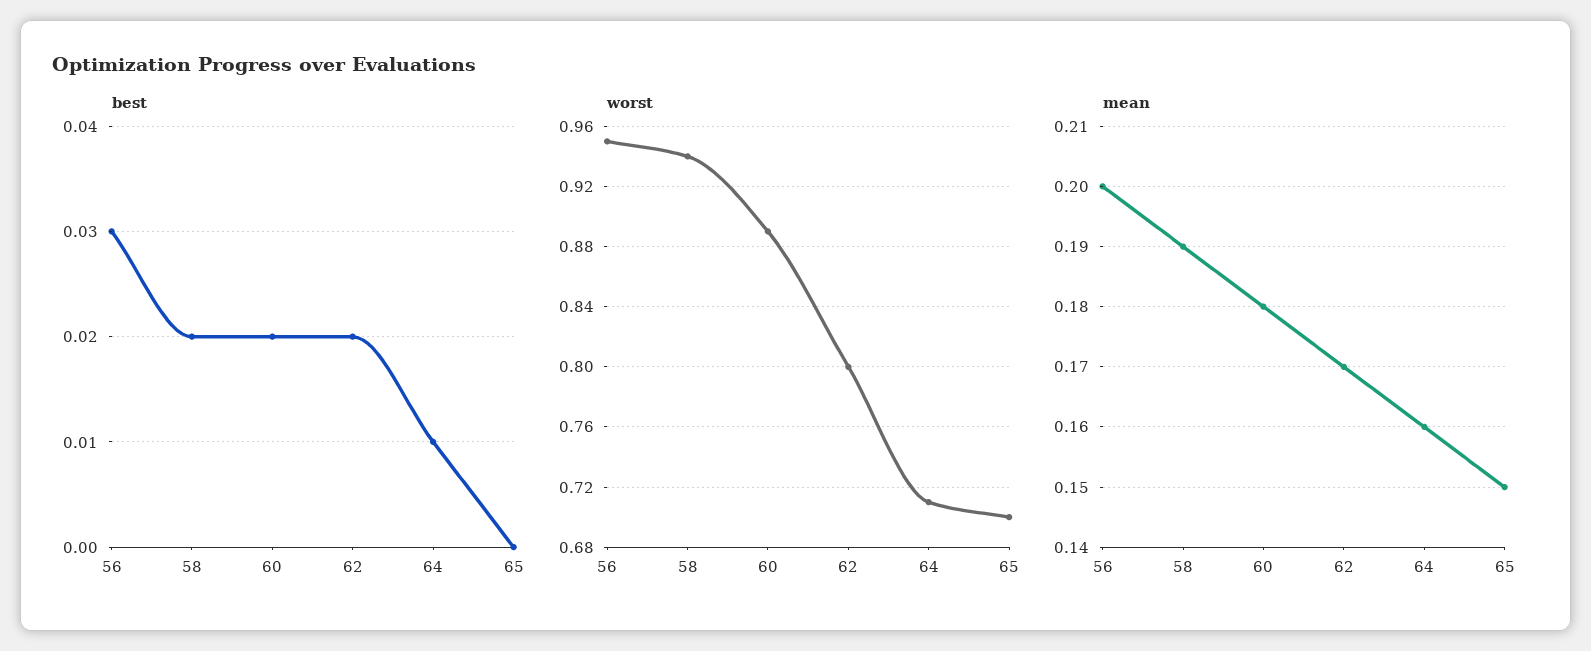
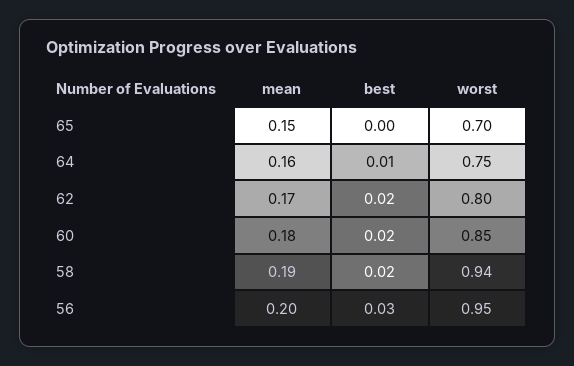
  {
    "best": {
      "56": 0.03,
      "58": 0.02,
      "60": 0.02,
      "62": 0.02,
      "64": 0.01,
      "65": 0
    },
    "worst": {
      "56": 0.95,
      "58": 0.94,
-     "60": 0.89,
+     "60": 0.85,
      "62": 0.8,
-     "64": 0.71,
+     "64": 0.75,
      "65": 0.7
    },
    "mean": {
      "56": 0.2,
      "58": 0.19,
      "60": 0.18,
      "62": 0.17,
      "64": 0.16,
      "65": 0.15
    }
  }

